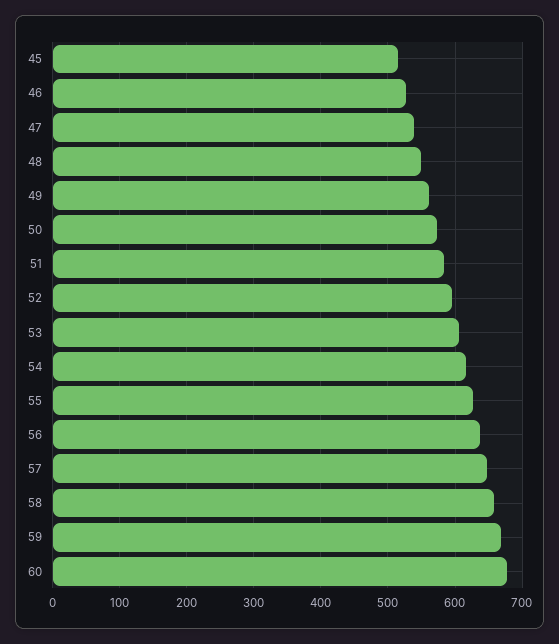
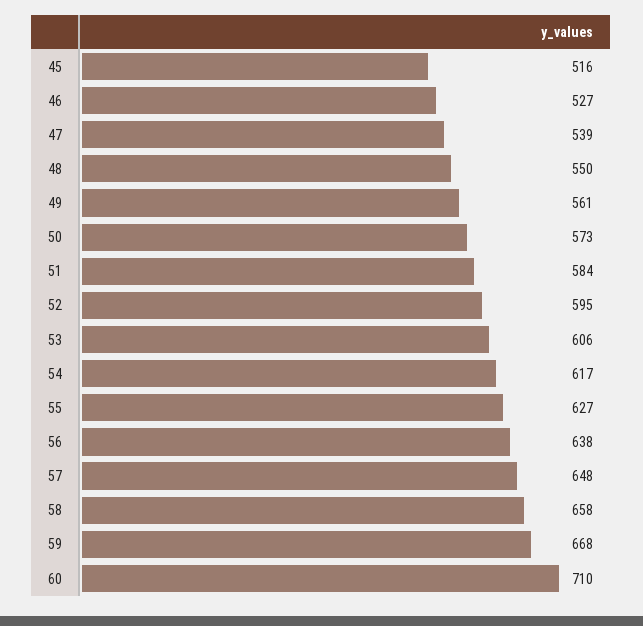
  {
    "45": 516,
    "46": 527,
    "47": 539,
    "48": 550,
    "49": 561,
    "50": 573,
    "51": 584,
    "52": 595,
    "53": 606,
    "54": 617,
    "55": 627,
    "56": 638,
    "57": 648,
    "58": 658,
    "59": 668,
-   "60": 680
+   "60": 710
  }

